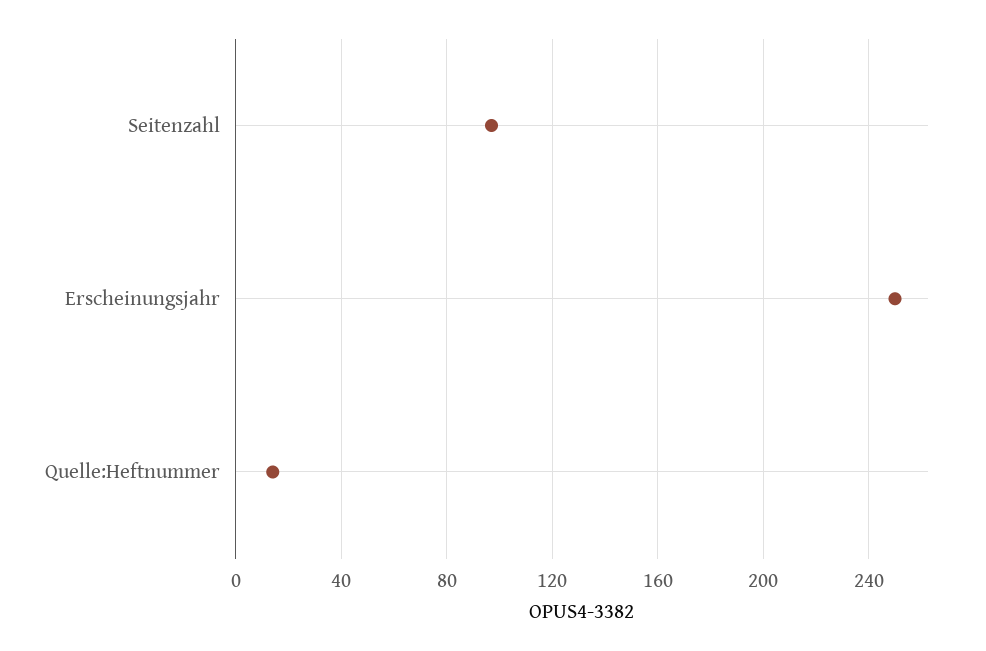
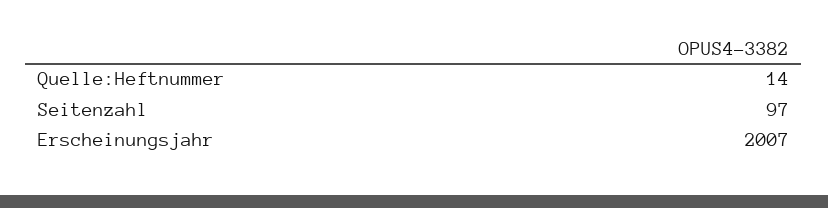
  {
    "Seitenzahl": 97,
-   "Erscheinungsjahr": 250,
+   "Erscheinungsjahr": 2007,
    "Quelle:Heftnummer": 14
  }

